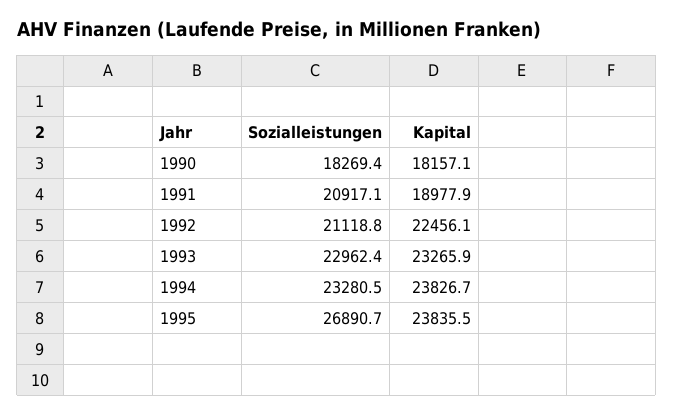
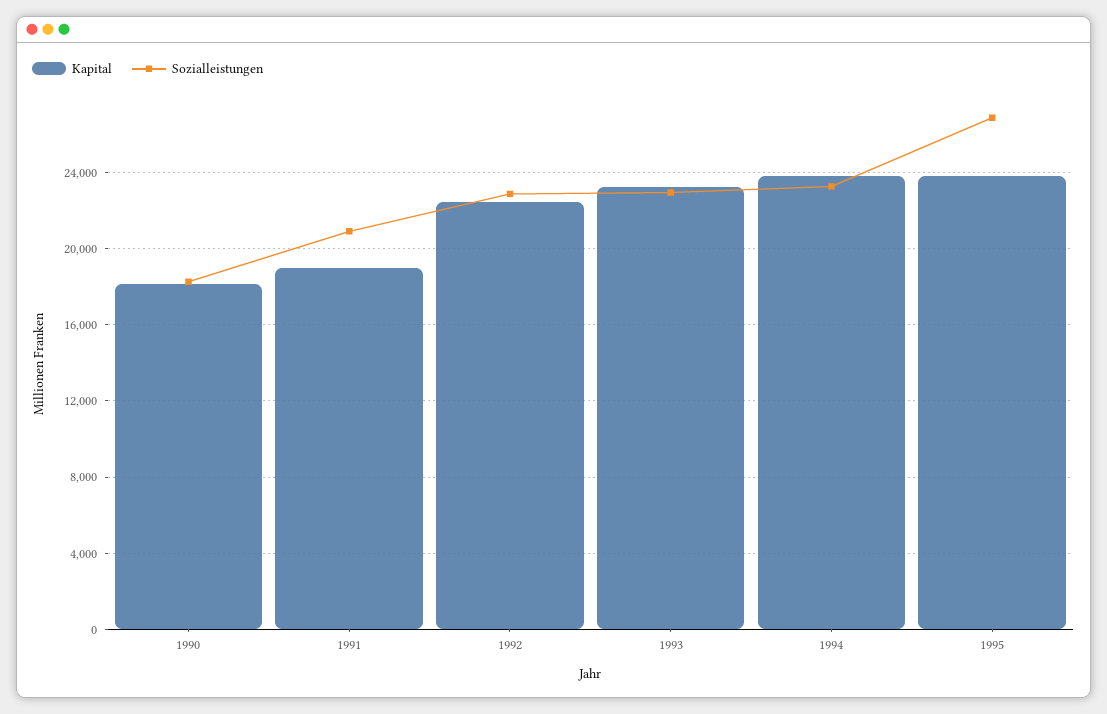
  {
    "Sozialleistungen": {
      "1990": 18269.4,
      "1991": 20917.1,
-     "1992": 21118.8,
+     "1992": 23000,
      "1993": 22962.4,
      "1994": 23280.5,
      "1995": 26890.7
    },
    "Kapital": {
      "1990": 18157.1,
      "1991": 18977.9,
      "1992": 22456.1,
      "1993": 23265.9,
      "1994": 23826.7,
      "1995": 23835.5
    }
  }

